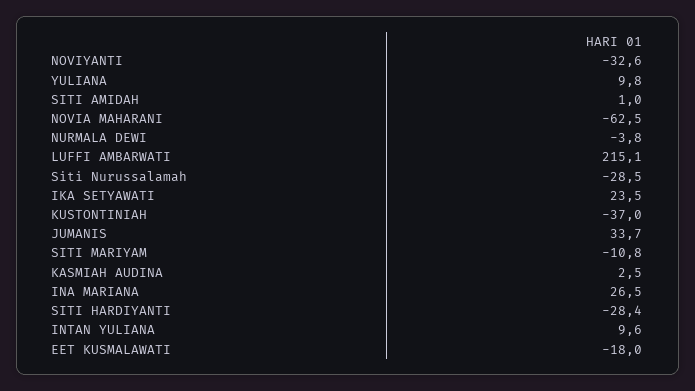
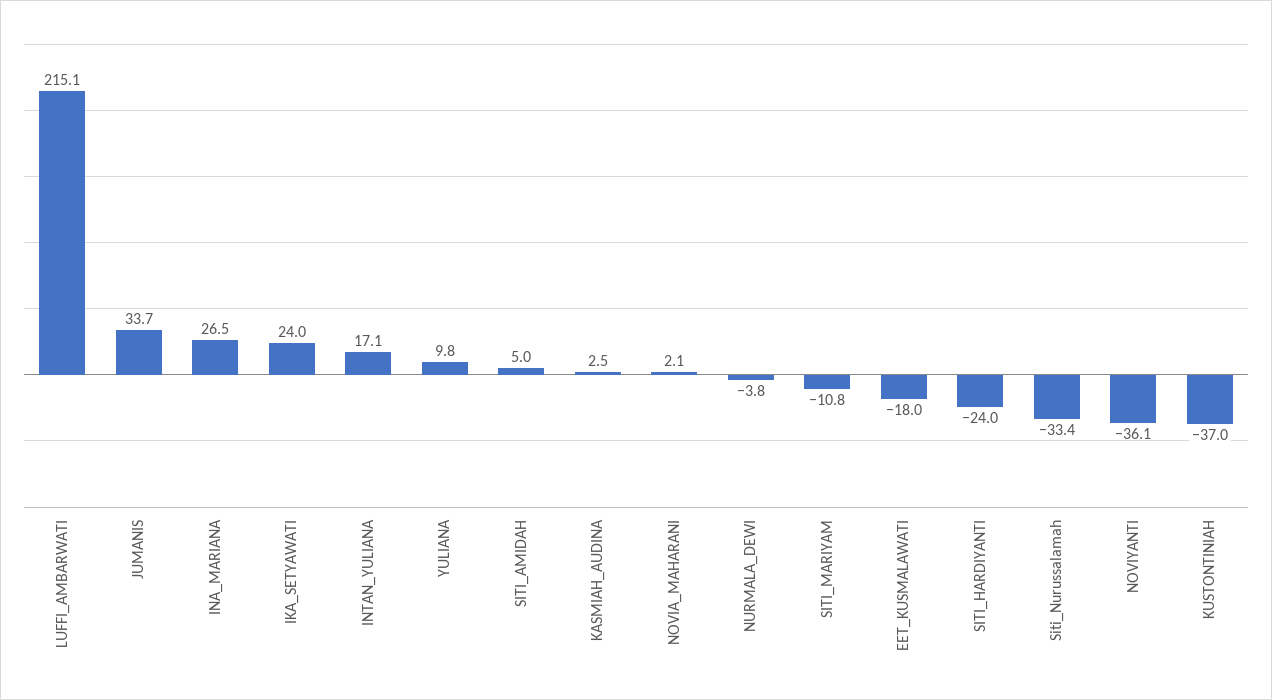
  {
-   "NOVIYANTI": -32.6,
+   "NOVIYANTI": -36.1,
    "YULIANA": 9.8,
-   "SITI AMIDAH": 1,
+   "SITI AMIDAH": 5,
-   "NOVIA MAHARANI": -62.5,
+   "NOVIA MAHARANI": 2.1,
    "NURMALA DEWI": -3.8,
    "LUFFI AMBARWATI": 215.1,
-   "Siti Nurussalamah": -28.5,
+   "Siti Nurussalamah": -33.4,
-   "IKA SETYAWATI": 23.5,
+   "IKA SETYAWATI": 24,
    "KUSTONTINIAH": -37,
    "JUMANIS": 33.7,
    "SITI MARIYAM": -10.8,
    "KASMIAH AUDINA": 2.5,
    "INA MARIANA": 26.5,
-   "SITI HARDIYANTI": -28.4,
+   "SITI HARDIYANTI": -24,
-   "INTAN YULIANA": 9.6,
+   "INTAN YULIANA": 17.1,
    "EET KUSMALAWATI": -18
  }

